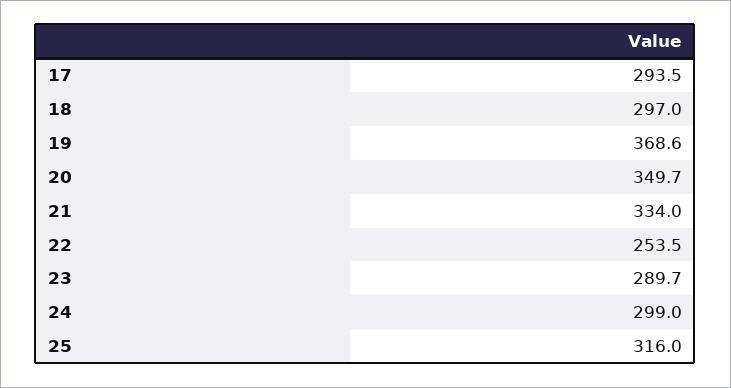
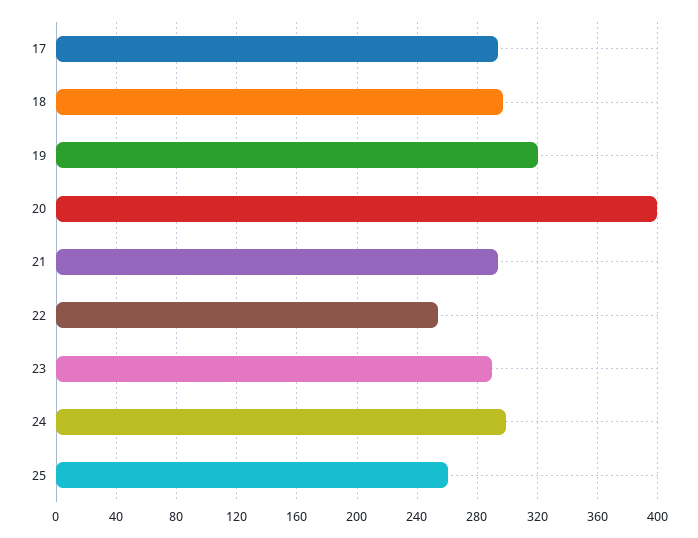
  {
    "17": 293.5,
    "18": 297,
-   "19": 368.6,
+   "19": 320,
-   "20": 349.7,
+   "20": 400,
-   "21": 334,
+   "21": 295,
    "22": 253.5,
    "23": 289.7,
    "24": 299,
-   "25": 316
+   "25": 260
  }

